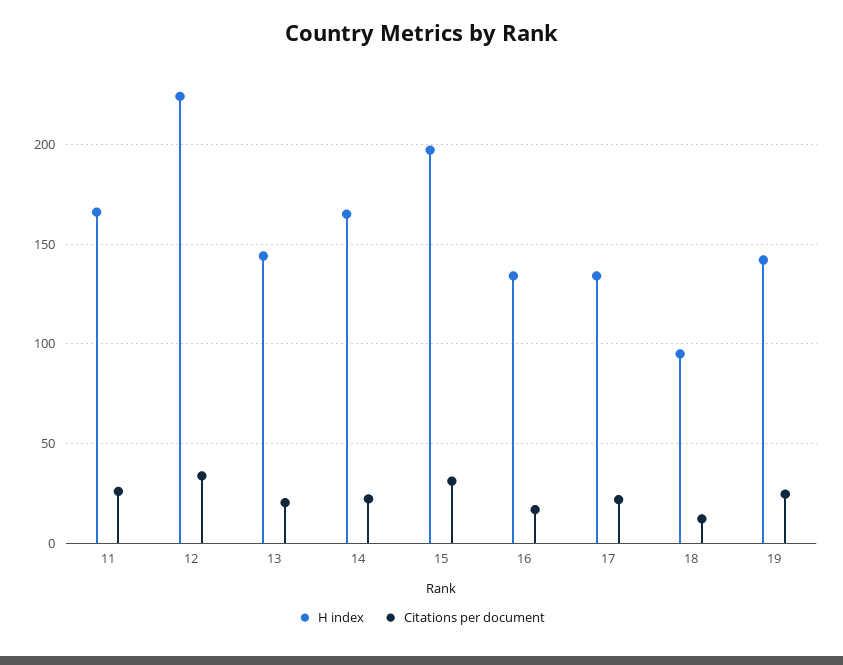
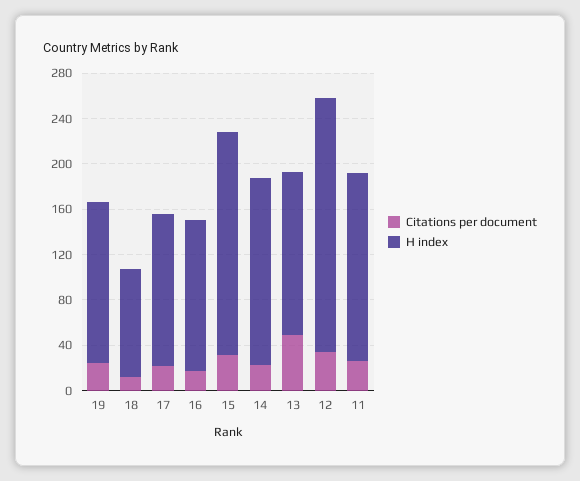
  {
    "H index": {
      "11": 165,
      "12": 225,
      "13": 145,
      "14": 165,
      "15": 195,
      "16": 135,
      "17": 135,
      "18": 95,
      "19": 140
    },
    "Citations per document": {
      "11": 25,
      "12": 35,
-     "13": 20,
+     "13": 50,
      "14": 20,
      "15": 30,
      "16": 15,
      "17": 20,
      "18": 10,
      "19": 25
    }
  }

